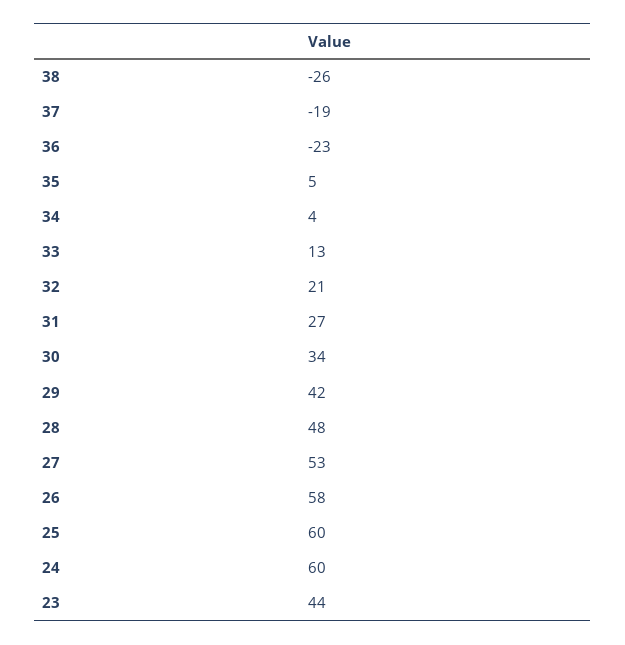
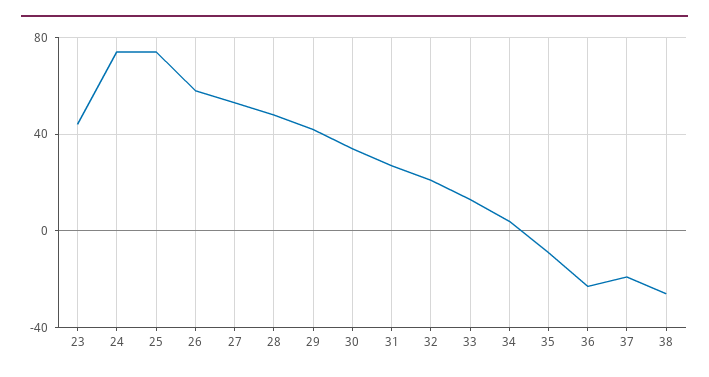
  {
    "38": -26,
    "37": -19,
    "36": -23,
-   "35": 5,
+   "35": -10,
    "34": 4,
    "33": 13,
    "32": 21,
    "31": 27,
    "30": 34,
    "29": 42,
    "28": 48,
    "27": 53,
    "26": 58,
-   "25": 60,
+   "25": 75,
-   "24": 60,
+   "24": 75,
    "23": 44
  }

